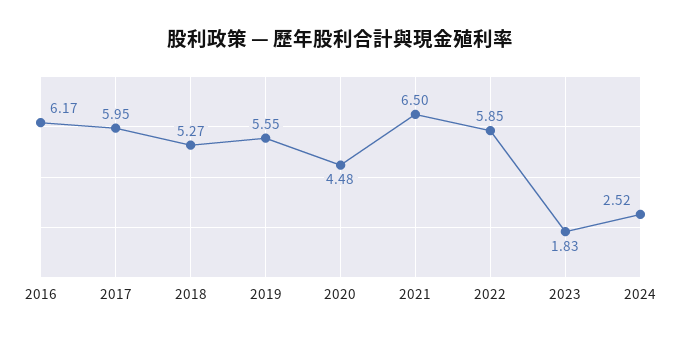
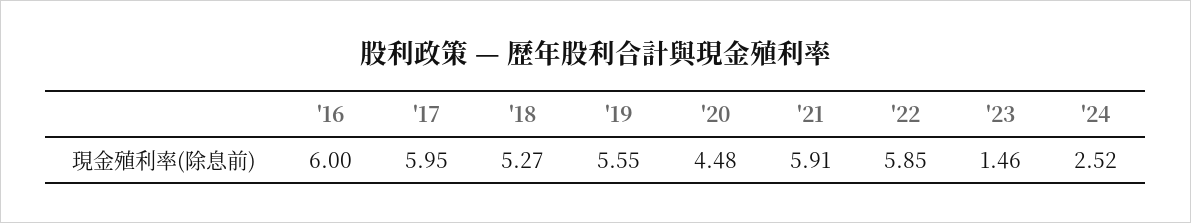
  {
-   "2016": 6.17,
+   "2016": 6,
    "2017": 5.95,
    "2018": 5.27,
    "2019": 5.55,
    "2020": 4.48,
-   "2021": 6.5,
+   "2021": 5.91,
    "2022": 5.85,
-   "2023": 1.83,
+   "2023": 1.46,
    "2024": 2.52
  }

